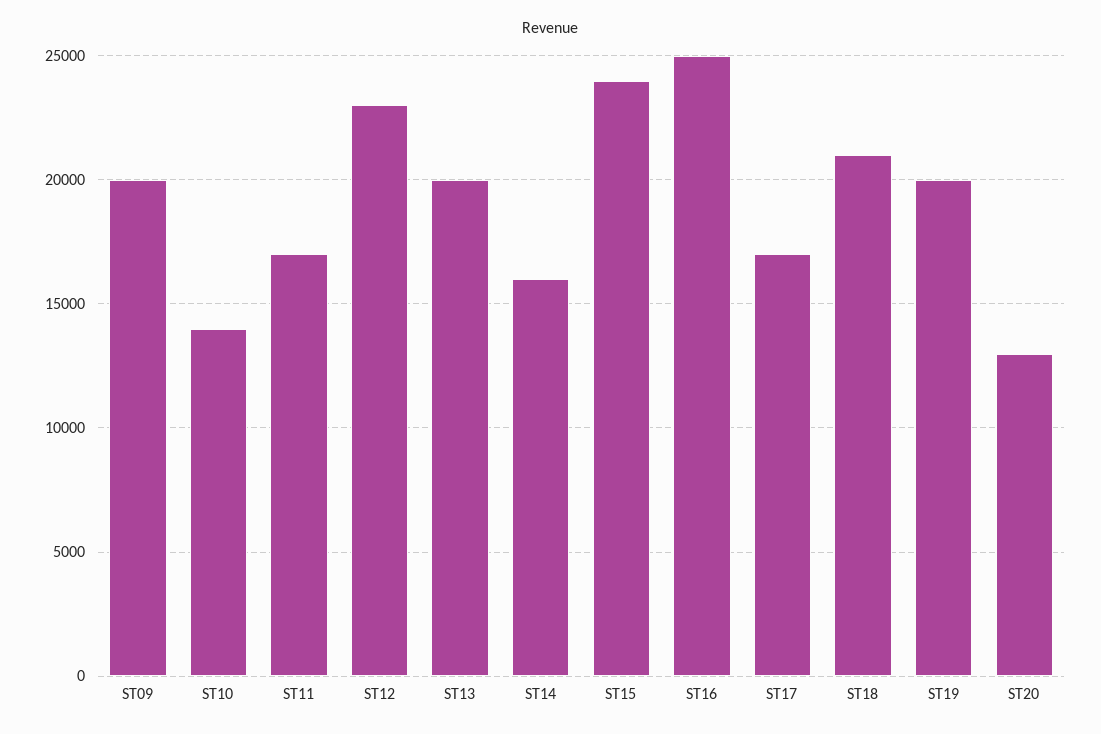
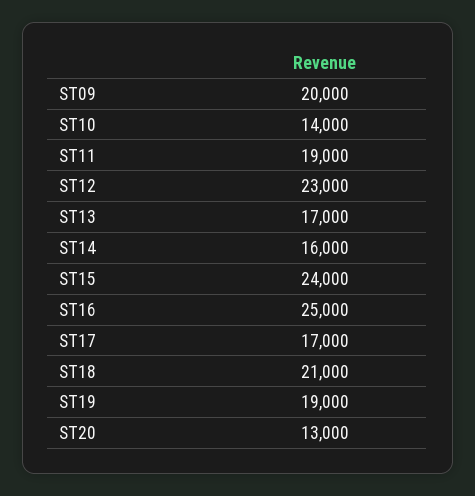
  {
    "ST09": 20000,
    "ST10": 14000,
-   "ST11": 17000,
+   "ST11": 19000,
    "ST12": 23000,
-   "ST13": 20000,
+   "ST13": 17000,
    "ST14": 16000,
    "ST15": 24000,
    "ST16": 25000,
    "ST17": 17000,
    "ST18": 21000,
-   "ST19": 20000,
+   "ST19": 19000,
    "ST20": 13000
  }

